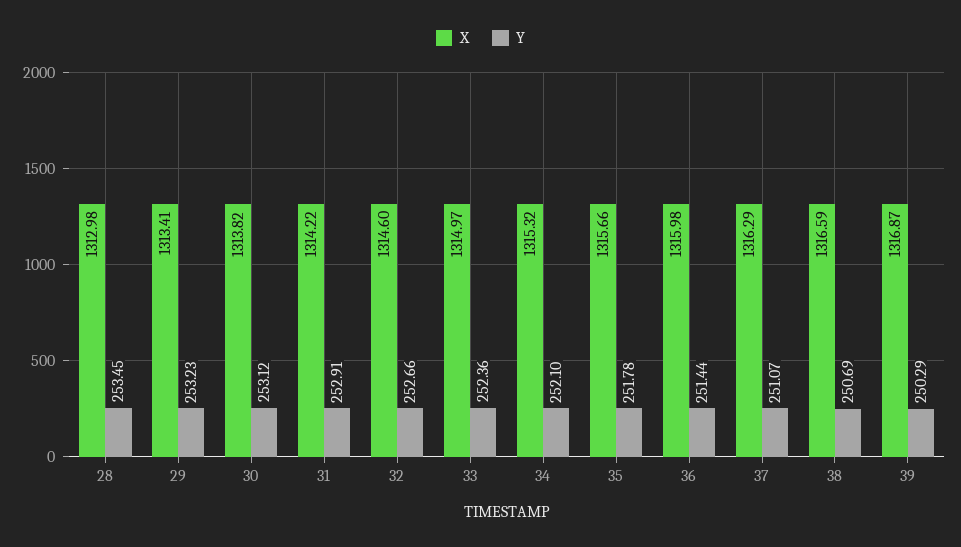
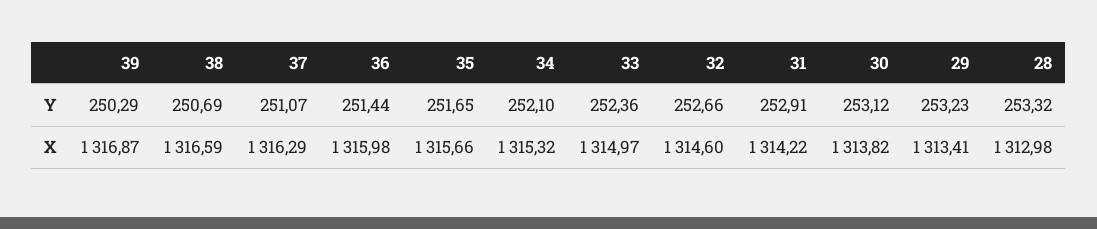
  {
    "X": {
      "28": 1312.98,
      "29": 1313.41,
      "30": 1313.82,
      "31": 1314.22,
      "32": 1314.6,
      "33": 1314.97,
      "34": 1315.32,
      "35": 1315.66,
      "36": 1315.98,
      "37": 1316.29,
      "38": 1316.59,
      "39": 1316.87
    },
    "Y": {
-     "28": 253.45,
+     "28": 253.32,
      "29": 253.23,
      "30": 253.12,
      "31": 252.91,
      "32": 252.66,
      "33": 252.36,
      "34": 252.1,
-     "35": 251.78,
+     "35": 251.65,
      "36": 251.44,
      "37": 251.07,
      "38": 250.69,
      "39": 250.29
    }
  }

